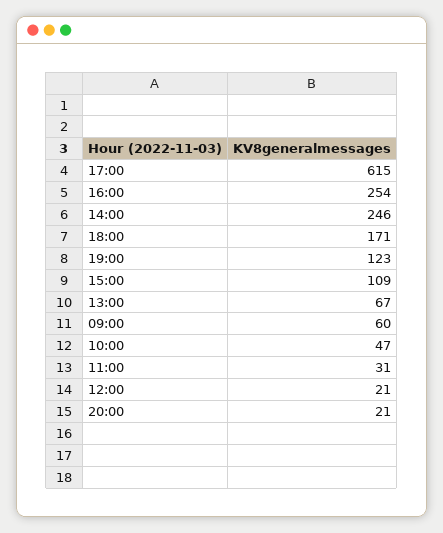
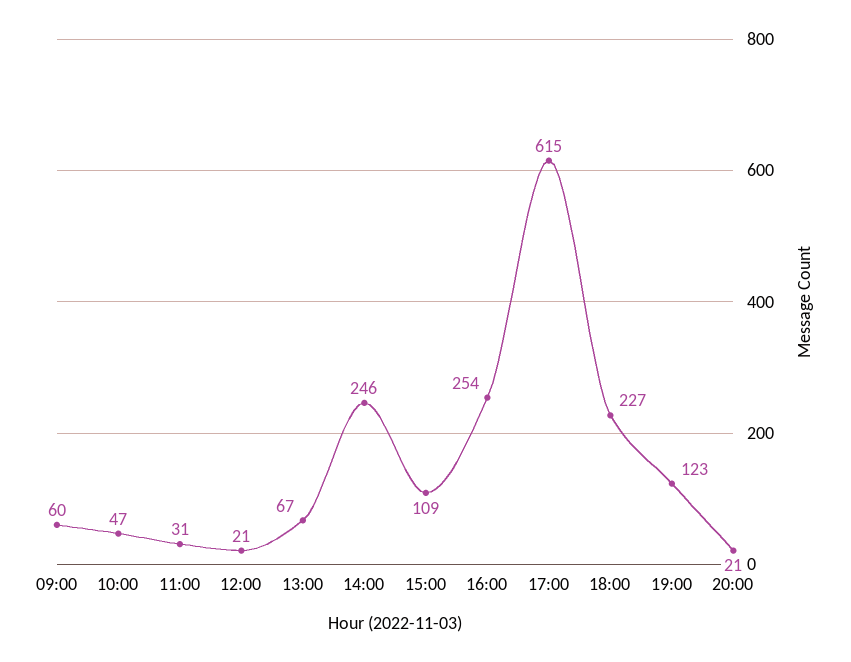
  {
    "17:00": 615,
    "16:00": 254,
    "14:00": 246,
-   "18:00": 171,
+   "18:00": 227,
    "19:00": 123,
    "15:00": 109,
    "13:00": 67,
    "09:00": 60,
    "10:00": 47,
    "11:00": 31,
    "12:00": 21,
    "20:00": 21
  }

